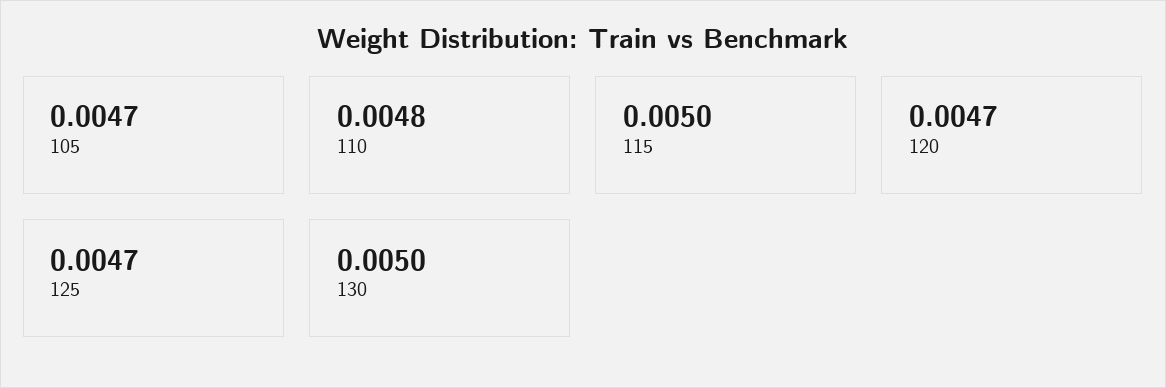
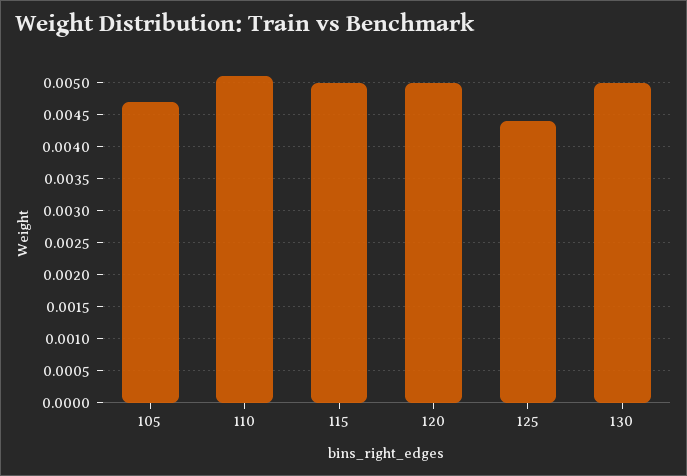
  {
    "105": 0.0047,
-   "110": 0.0048,
+   "110": 0.0051,
    "115": 0.005,
-   "120": 0.0047,
+   "120": 0.005,
-   "125": 0.0047,
+   "125": 0.0044,
    "130": 0.005
  }

